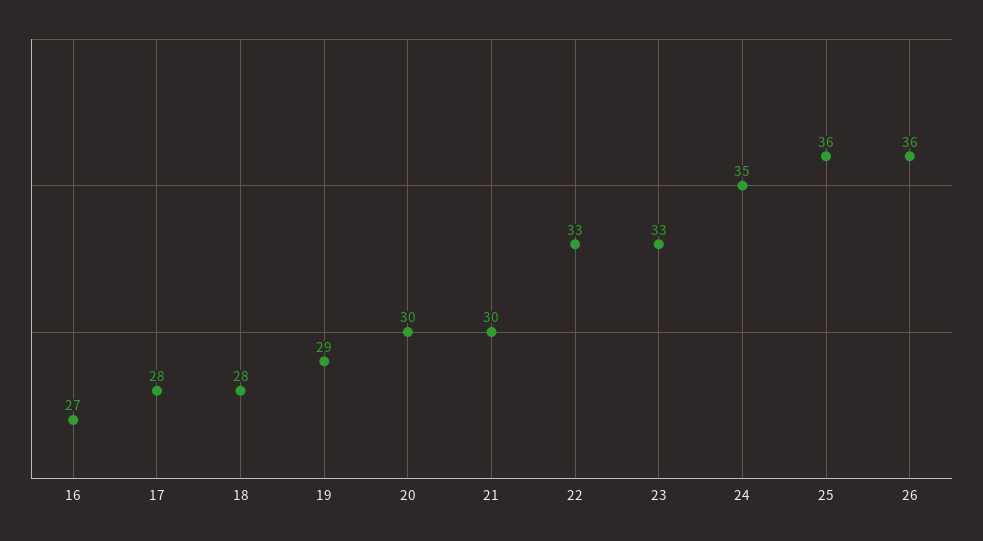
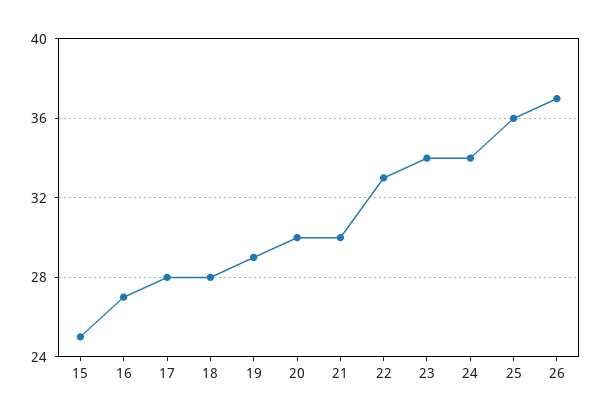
  {
    "16": 27,
    "17": 28,
    "18": 28,
    "19": 29,
    "20": 30,
    "21": 30,
    "22": 33,
-   "23": 33,
+   "23": 34,
-   "24": 35,
+   "24": 34,
    "25": 36,
-   "26": 36
+   "26": 37,
+   "15": 25
  }

